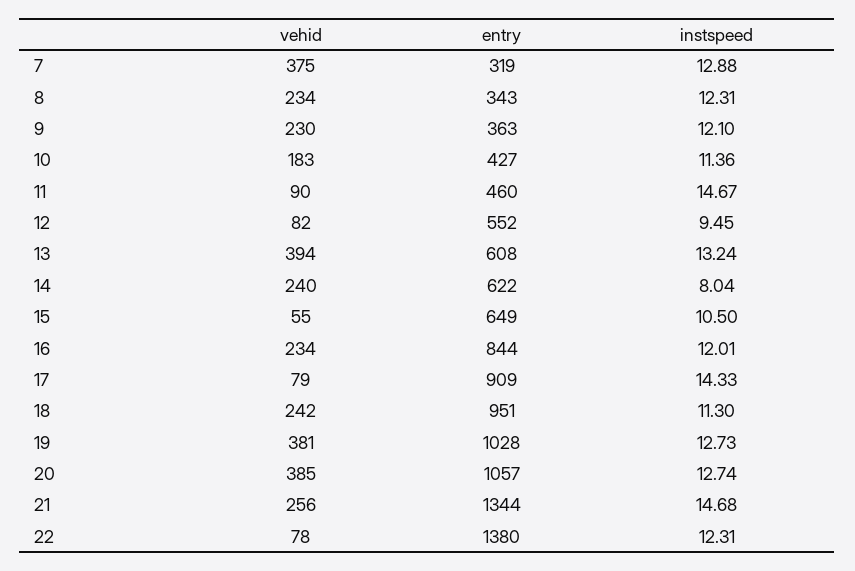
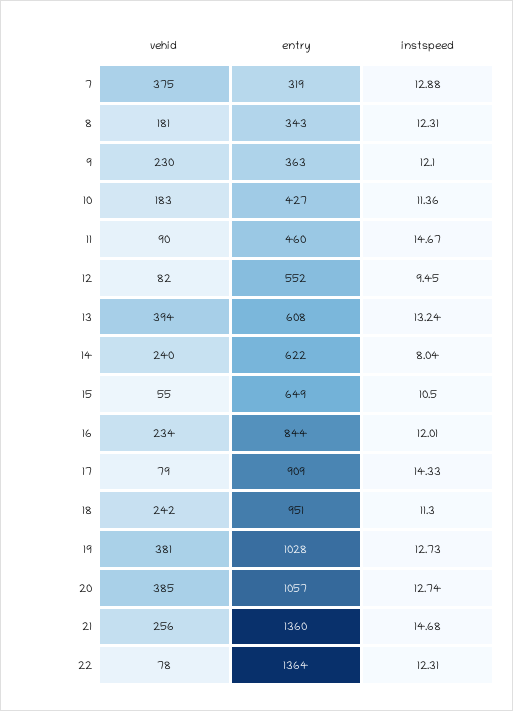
  {
    "vehid": {
      "7": 375,
-     "8": 234,
+     "8": 181,
      "9": 230,
      "10": 183,
      "11": 90,
      "12": 82,
      "13": 394,
      "14": 240,
      "15": 55,
      "16": 234,
      "17": 79,
      "18": 242,
      "19": 381,
      "20": 385,
      "21": 256,
      "22": 78
    },
    "entry": {
      "7": 319,
      "8": 343,
      "9": 363,
      "10": 427,
      "11": 460,
      "12": 552,
      "13": 608,
      "14": 622,
      "15": 649,
      "16": 844,
      "17": 909,
      "18": 951,
      "19": 1028,
      "20": 1057,
-     "21": 1344,
+     "21": 1360,
-     "22": 1380
+     "22": 1364
    },
    "instspeed": {
      "7": 12.88,
      "8": 12.31,
      "9": 12.1,
      "10": 11.36,
      "11": 14.67,
      "12": 9.45,
      "13": 13.24,
      "14": 8.04,
      "15": 10.5,
      "16": 12.01,
      "17": 14.33,
      "18": 11.3,
      "19": 12.73,
      "20": 12.74,
      "21": 14.68,
      "22": 12.31
    }
  }

